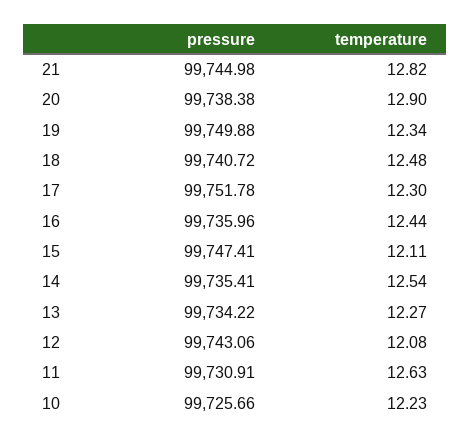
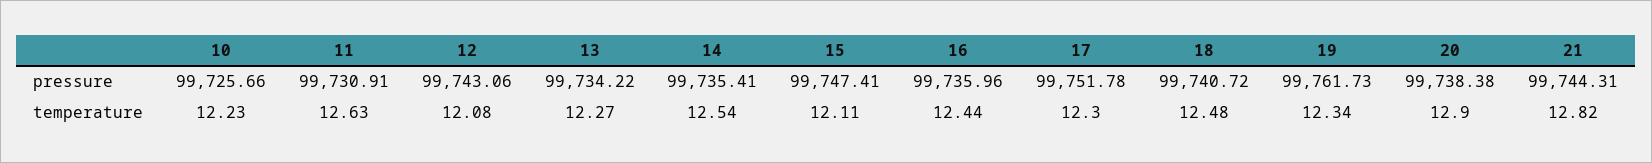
  {
    "pressure": {
-     "21": 99744.98,
+     "21": 99744.31,
      "20": 99738.38,
-     "19": 99749.88,
+     "19": 99761.73,
      "18": 99740.72,
      "17": 99751.78,
      "16": 99735.96,
      "15": 99747.41,
      "14": 99735.41,
      "13": 99734.22,
      "12": 99743.06,
      "11": 99730.91,
      "10": 99725.66
    },
    "temperature": {
      "21": 12.82,
      "20": 12.9,
      "19": 12.34,
      "18": 12.48,
      "17": 12.3,
      "16": 12.44,
      "15": 12.11,
      "14": 12.54,
      "13": 12.27,
      "12": 12.08,
      "11": 12.63,
      "10": 12.23
    }
  }

